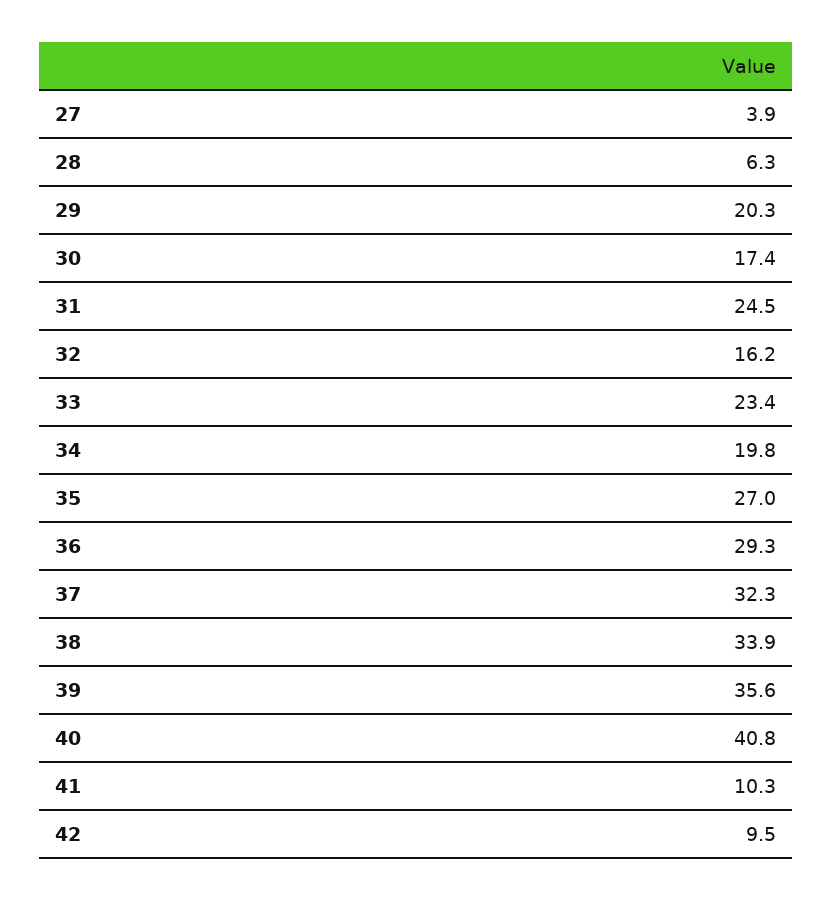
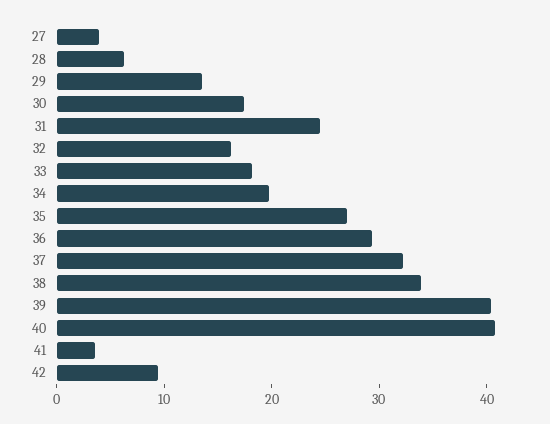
  {
    "27": 3.9,
    "28": 6.3,
-   "29": 20.3,
+   "29": 14,
    "30": 17.4,
    "31": 24.5,
    "32": 16.2,
-   "33": 23.4,
+   "33": 18,
    "34": 19.8,
    "35": 27,
    "36": 29.3,
    "37": 32.3,
    "38": 33.9,
-   "39": 35.6,
+   "39": 40,
    "40": 40.8,
-   "41": 10.3,
+   "41": 4,
    "42": 9.5
  }

